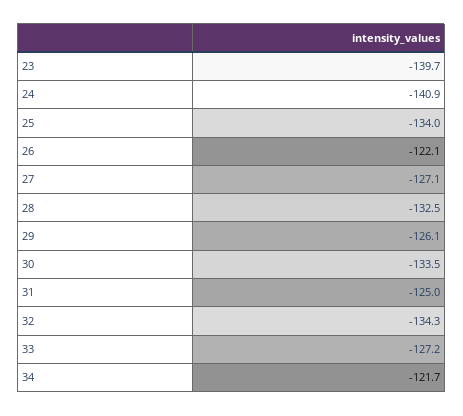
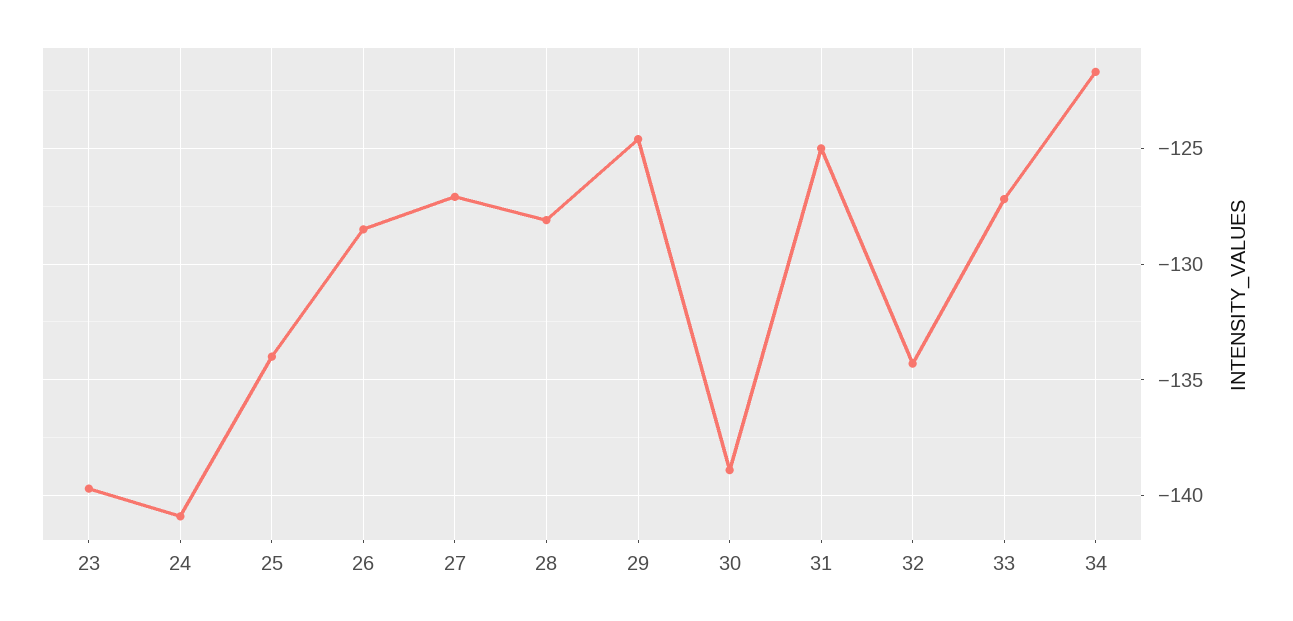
  {
    "23": -139.7,
    "24": -140.9,
    "25": -134,
-   "26": -122.1,
+   "26": -128.5,
    "27": -127.1,
-   "28": -132.5,
+   "28": -128,
-   "29": -126.1,
+   "29": -124.5,
-   "30": -133.5,
+   "30": -139,
    "31": -125,
    "32": -134.3,
    "33": -127.2,
    "34": -121.7
  }

